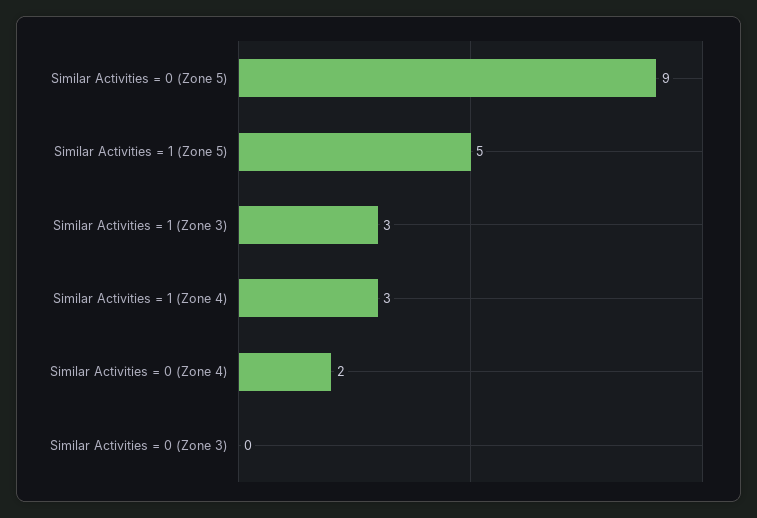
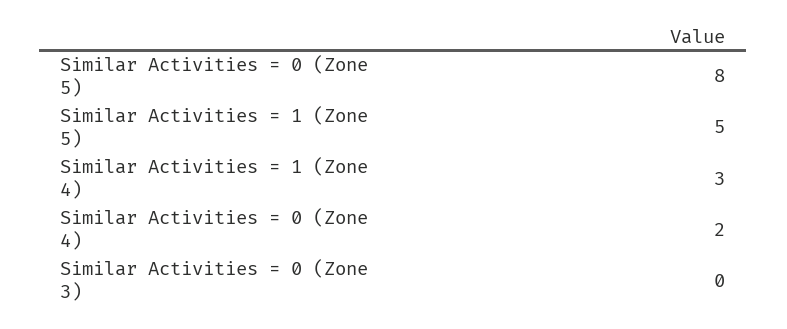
  {
-   "Similar Activities = 0 (Zone 5)": 9,
+   "Similar Activities = 0 (Zone 5)": 8,
    "Similar Activities = 1 (Zone 5)": 5,
-   "Similar Activities = 1 (Zone 3)": 3,
    "Similar Activities = 1 (Zone 4)": 3,
    "Similar Activities = 0 (Zone 4)": 2,
    "Similar Activities = 0 (Zone 3)": 0
  }

